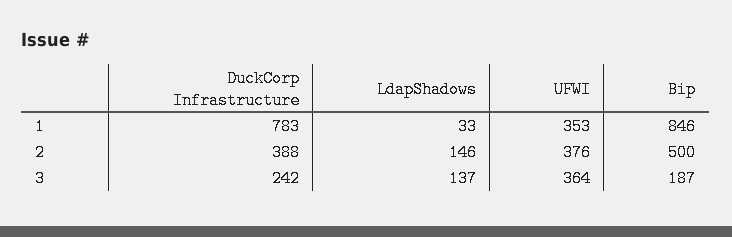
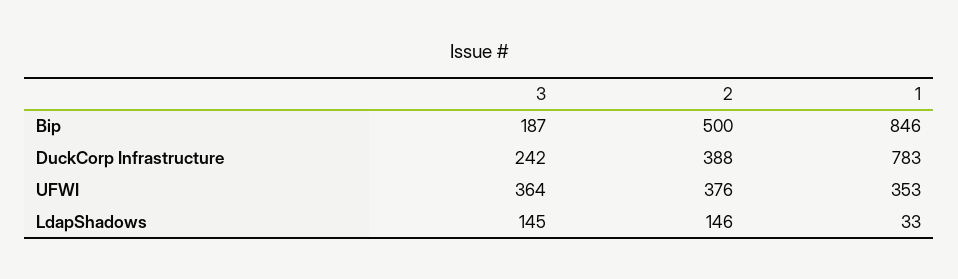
  {
    "DuckCorp Infrastructure": {
      "1": 783,
      "2": 388,
      "3": 242
    },
    "LdapShadows": {
      "1": 33,
      "2": 146,
-     "3": 137
+     "3": 145
    },
    "UFWI": {
      "1": 353,
      "2": 376,
      "3": 364
    },
    "Bip": {
      "1": 846,
      "2": 500,
      "3": 187
    }
  }

